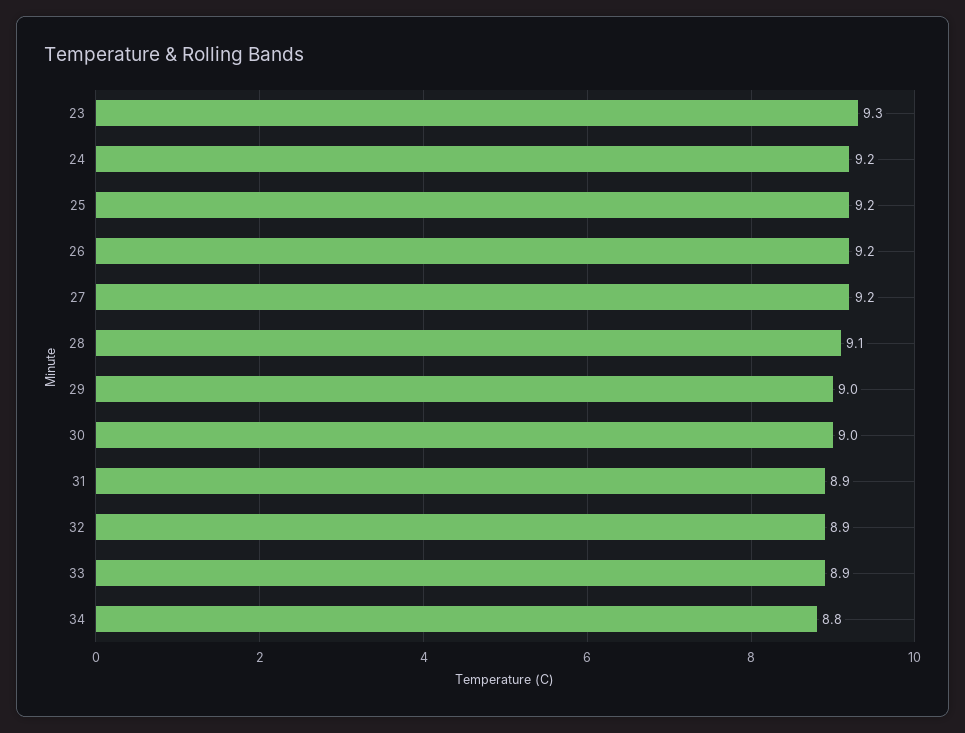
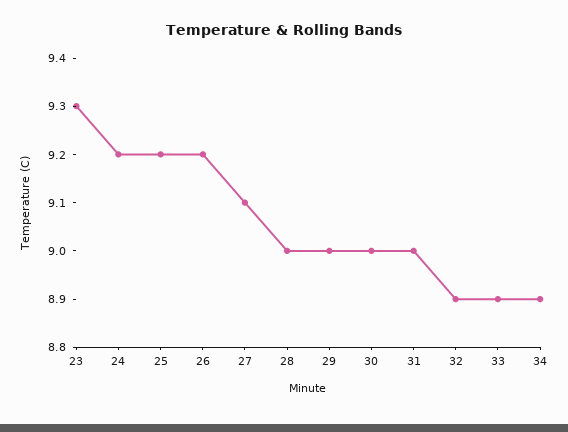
  {
    "23": 9.3,
    "24": 9.2,
    "25": 9.2,
    "26": 9.2,
-   "27": 9.2,
+   "27": 9.1,
-   "28": 9.1,
+   "28": 9,
    "29": 9,
    "30": 9,
-   "31": 8.9,
+   "31": 9,
    "32": 8.9,
    "33": 8.9,
-   "34": 8.8
+   "34": 8.9
  }

